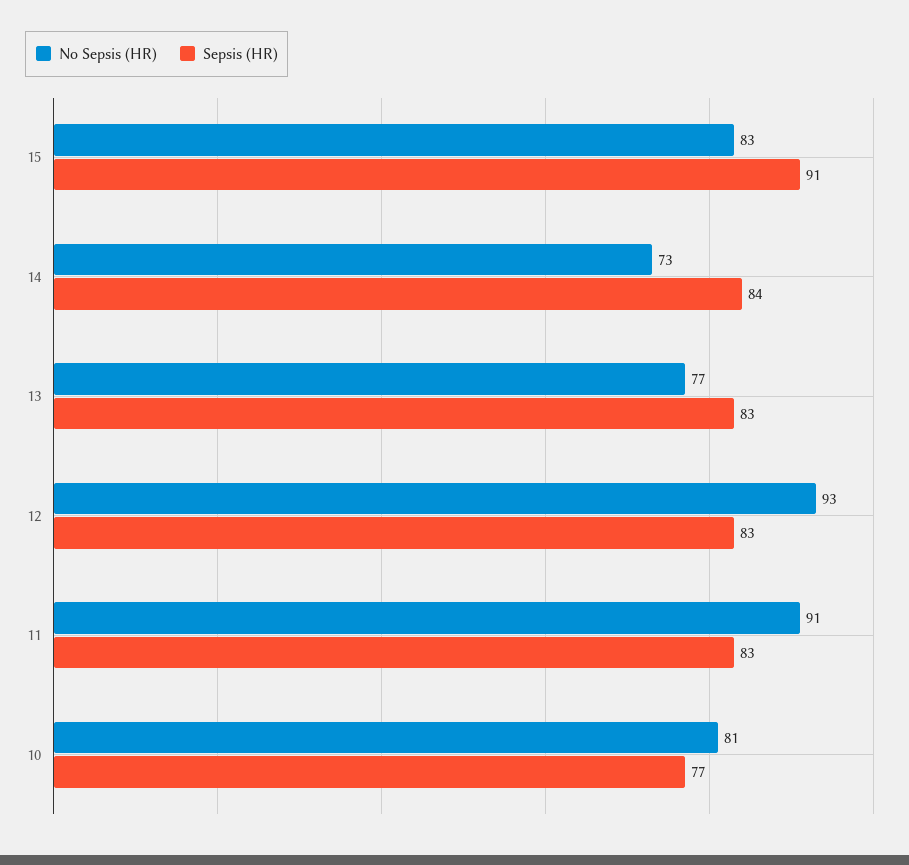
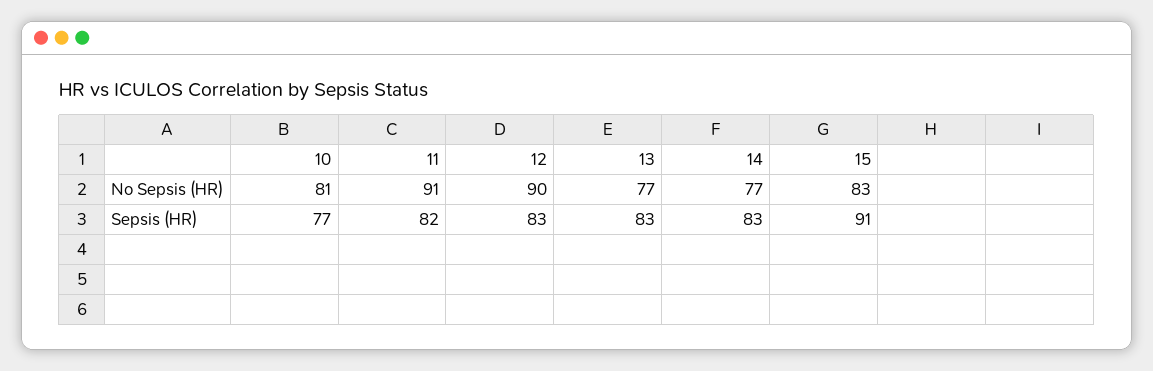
  {
    "No Sepsis (HR)": {
      "15": 83,
-     "14": 73,
+     "14": 77,
      "13": 77,
-     "12": 93,
+     "12": 90,
      "11": 91,
      "10": 81
    },
    "Sepsis (HR)": {
      "15": 91,
-     "14": 84,
+     "14": 83,
      "13": 83,
      "12": 83,
-     "11": 83,
+     "11": 82,
      "10": 77
    }
  }

